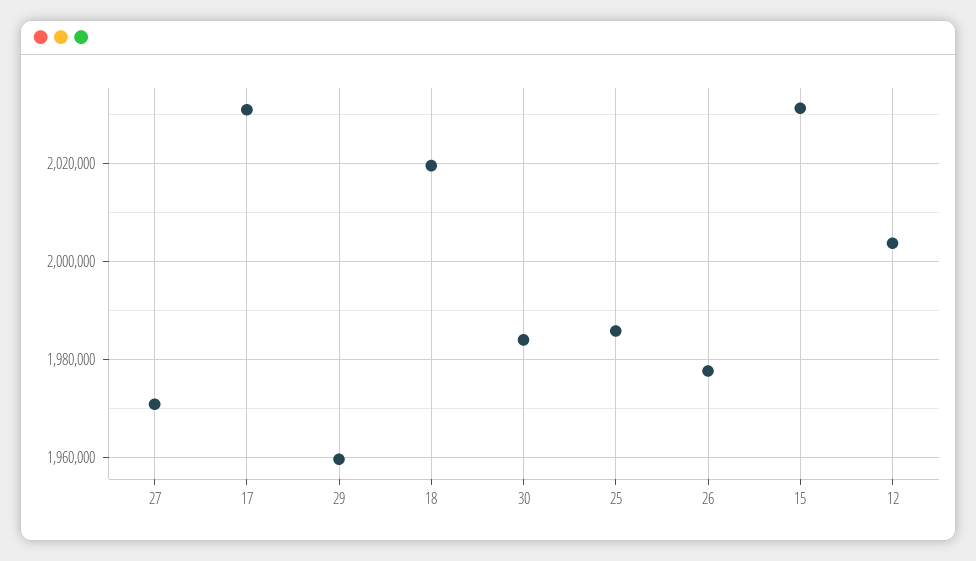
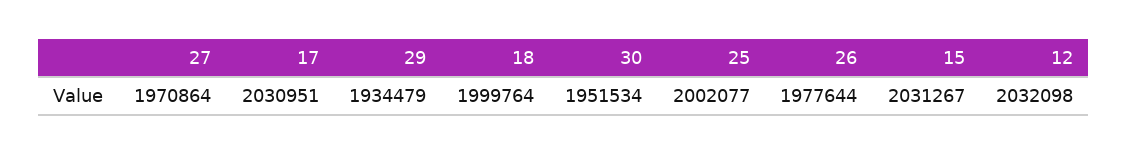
  {
    "27": 1970864,
    "17": 2030951,
-   "29": 1960000,
+   "29": 1934479,
-   "18": 2020000,
+   "18": 1999764,
-   "30": 1984000,
+   "30": 1951534,
-   "25": 1986000,
+   "25": 2002077,
    "26": 1977644,
    "15": 2031267,
-   "12": 2004000
+   "12": 2032098
  }

